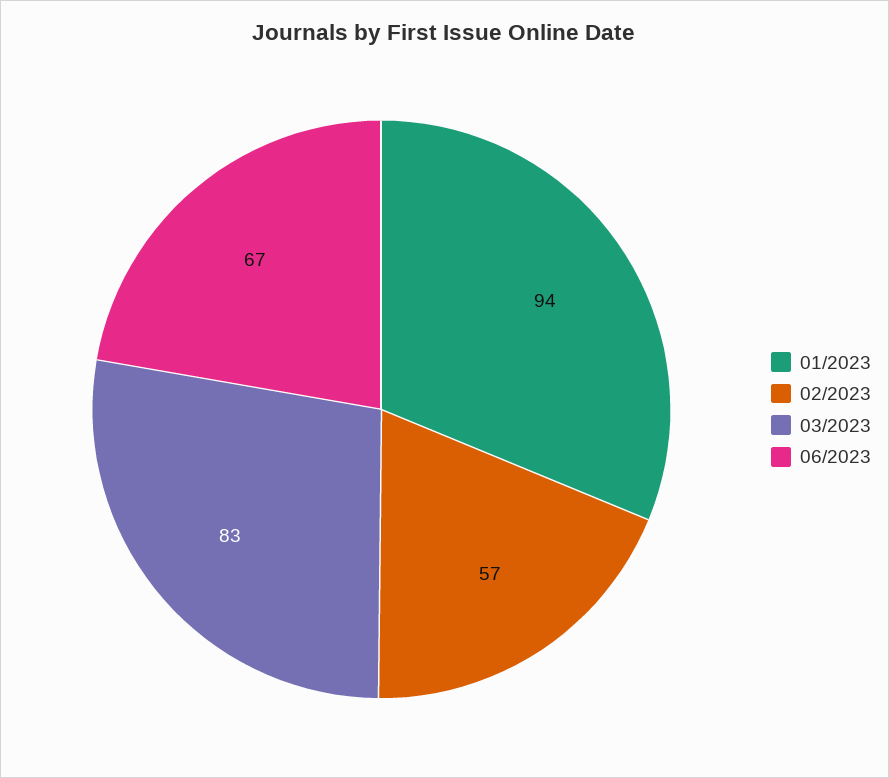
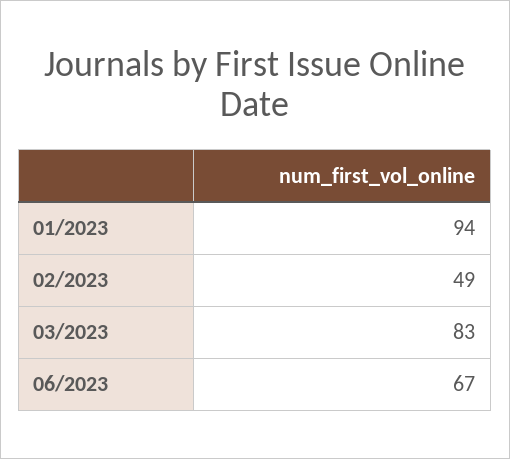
  {
    "01/2023": 94,
-   "02/2023": 57,
+   "02/2023": 49,
    "03/2023": 83,
    "06/2023": 67
  }

